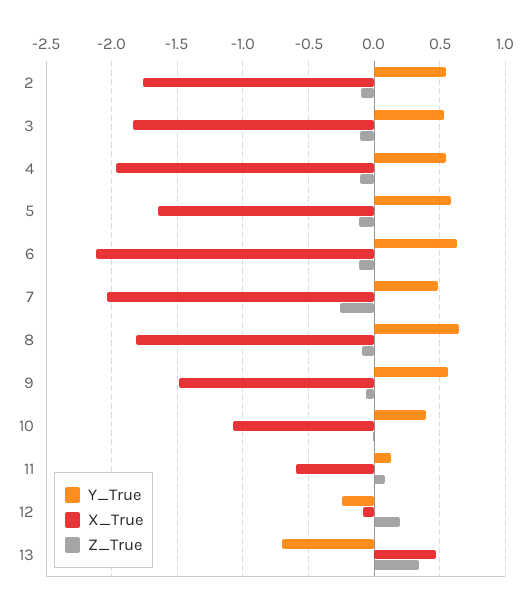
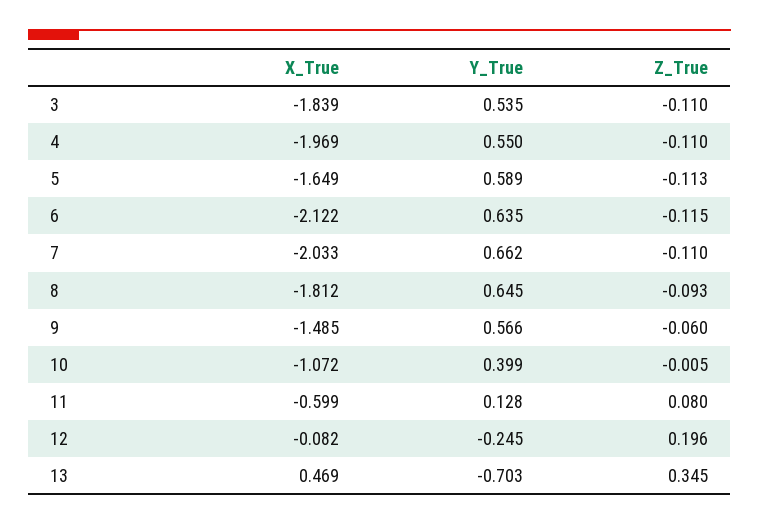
  {
    "Y_True": {
-     "2": 0.55,
      "3": 0.535,
      "4": 0.55,
      "5": 0.589,
      "6": 0.635,
-     "7": 0.5,
+     "7": 0.662,
      "8": 0.645,
      "9": 0.566,
      "10": 0.399,
      "11": 0.128,
      "12": -0.245,
      "13": -0.703
    },
    "X_True": {
-     "2": -1.75,
      "3": -1.839,
      "4": -1.969,
      "5": -1.649,
      "6": -2.122,
      "7": -2.033,
      "8": -1.812,
      "9": -1.485,
      "10": -1.072,
      "11": -0.599,
      "12": -0.082,
      "13": 0.469
    },
    "Z_True": {
-     "2": -0.1,
      "3": -0.11,
      "4": -0.11,
      "5": -0.113,
      "6": -0.115,
-     "7": -0.25,
+     "7": -0.11,
      "8": -0.093,
      "9": -0.06,
      "10": -0.005,
      "11": 0.08,
      "12": 0.196,
      "13": 0.345
    }
  }

